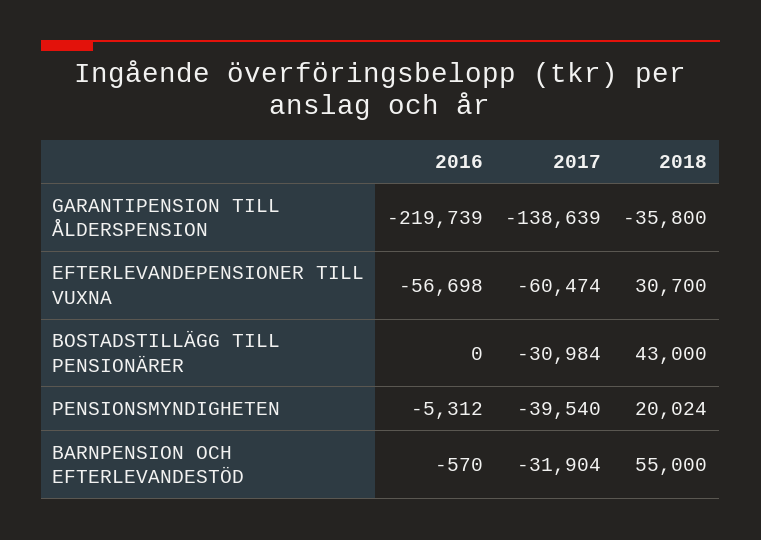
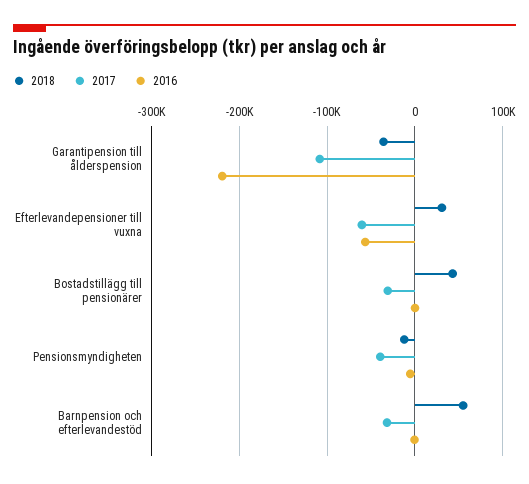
  {
    "2016": {
      "GARANTIPENSION TILL ÅLDERSPENSION": -219739,
      "EFTERLEVANDEPENSIONER TILL VUXNA": -56698,
      "BOSTADSTILLÄGG TILL PENSIONÄRER": 0,
      "PENSIONSMYNDIGHETEN": -5312,
      "BARNPENSION OCH EFTERLEVANDESTÖD": -570
    },
    "2017": {
-     "GARANTIPENSION TILL ÅLDERSPENSION": -138639,
+     "GARANTIPENSION TILL ÅLDERSPENSION": -110000,
      "EFTERLEVANDEPENSIONER TILL VUXNA": -60474,
      "BOSTADSTILLÄGG TILL PENSIONÄRER": -30984,
      "PENSIONSMYNDIGHETEN": -39540,
      "BARNPENSION OCH EFTERLEVANDESTÖD": -31904
    },
    "2018": {
      "GARANTIPENSION TILL ÅLDERSPENSION": -35800,
      "EFTERLEVANDEPENSIONER TILL VUXNA": 30700,
      "BOSTADSTILLÄGG TILL PENSIONÄRER": 43000,
-     "PENSIONSMYNDIGHETEN": 20024,
+     "PENSIONSMYNDIGHETEN": -10000,
      "BARNPENSION OCH EFTERLEVANDESTÖD": 55000
    }
  }

